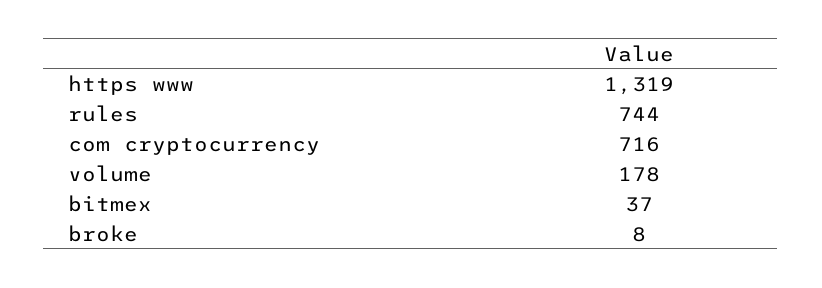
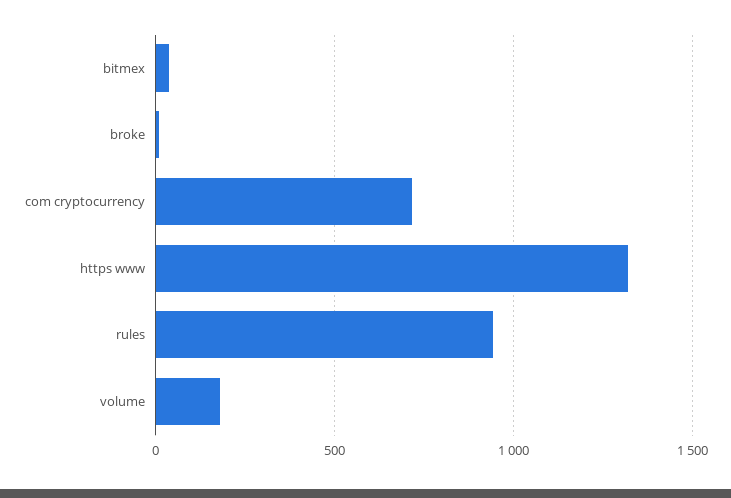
  {
    "https www": 1319,
-   "rules": 744,
+   "rules": 950,
    "com cryptocurrency": 716,
    "volume": 178,
    "bitmex": 37,
    "broke": 8
  }

